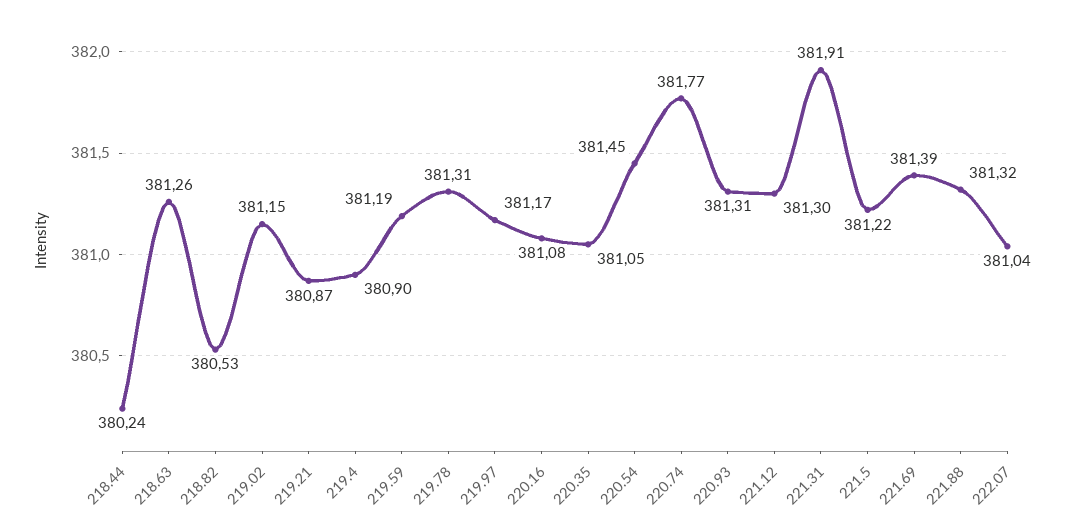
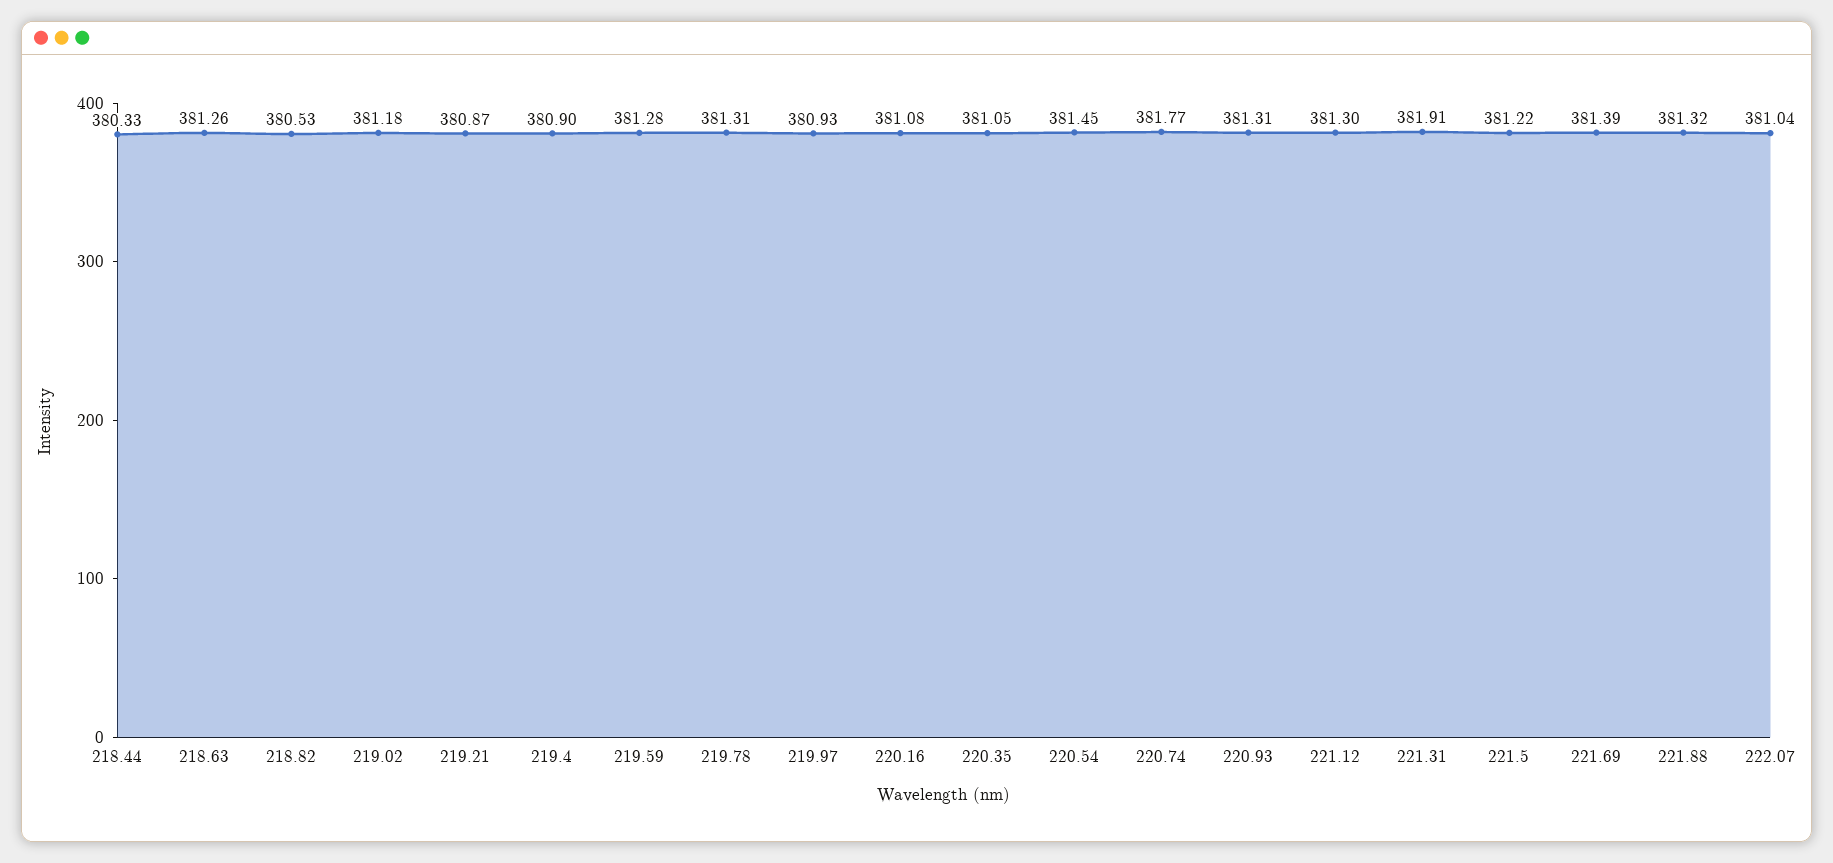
  {
-   "218.44": 380.24,
+   "218.44": 380.33,
    "218.63": 381.26,
    "218.82": 380.53,
-   "219.02": 381.15,
+   "219.02": 381.18,
    "219.21": 380.87,
    "219.4": 380.9,
-   "219.59": 381.19,
+   "219.59": 381.28,
    "219.78": 381.31,
-   "219.97": 381.17,
+   "219.97": 380.93,
    "220.16": 381.08,
    "220.35": 381.05,
    "220.54": 381.45,
    "220.74": 381.77,
    "220.93": 381.31,
    "221.12": 381.3,
    "221.31": 381.91,
    "221.5": 381.22,
    "221.69": 381.39,
    "221.88": 381.32,
    "222.07": 381.04
  }

